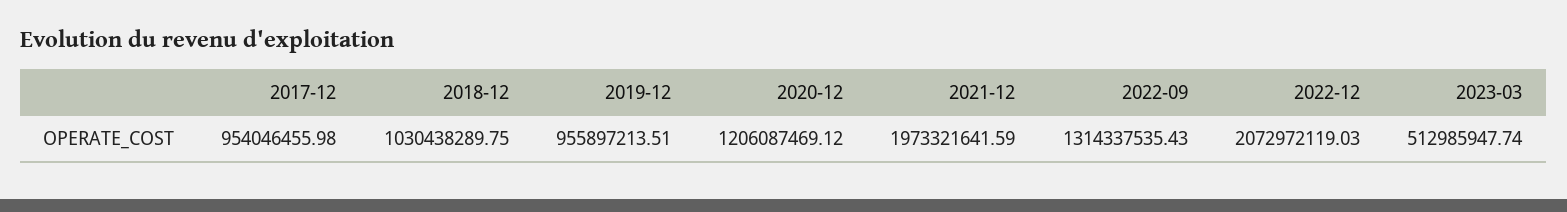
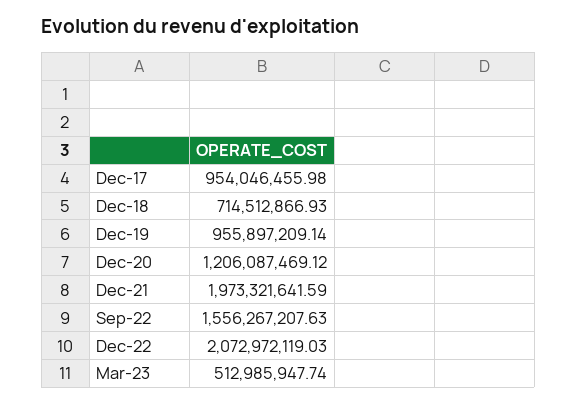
  {
    "2017-12": 954046455.98,
-   "2018-12": 1030438289.75,
+   "2018-12": 714512866.93,
-   "2019-12": 955897213.51,
+   "2019-12": 955897209.14,
    "2020-12": 1206087469.12,
    "2021-12": 1973321641.59,
-   "2022-09": 1314337535.43,
+   "2022-09": 1556267207.63,
    "2022-12": 2072972119.03,
    "2023-03": 512985947.74
  }

